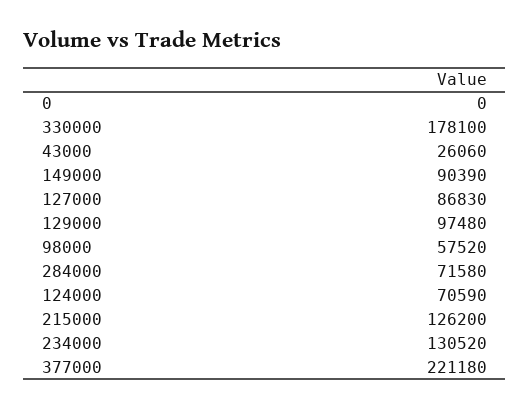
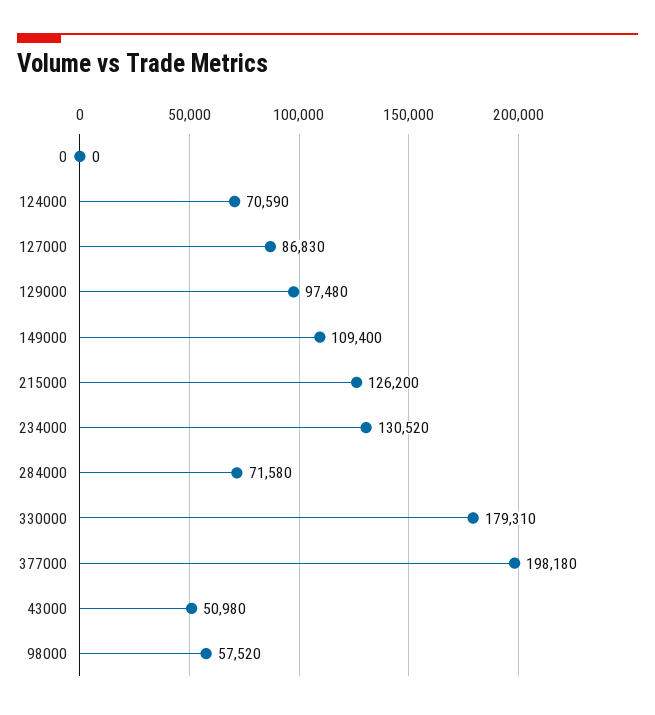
  {
    "0": 0,
-   "330000": 178100,
+   "330000": 179310,
-   "43000": 26060,
+   "43000": 50980,
-   "149000": 90390,
+   "149000": 109400,
    "127000": 86830,
    "129000": 97480,
    "98000": 57520,
    "284000": 71580,
    "124000": 70590,
    "215000": 126200,
    "234000": 130520,
-   "377000": 221180
+   "377000": 198180
  }

